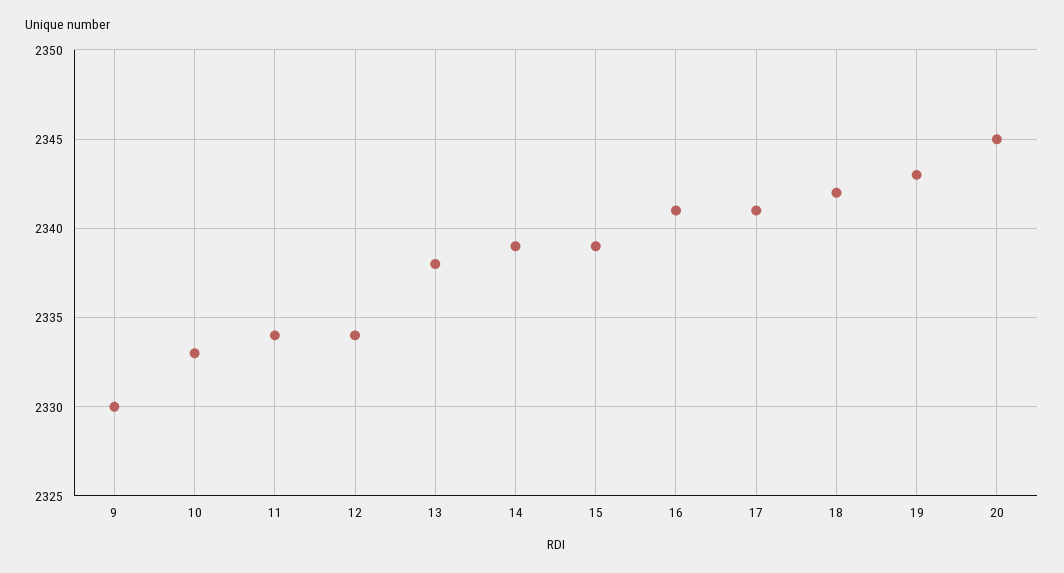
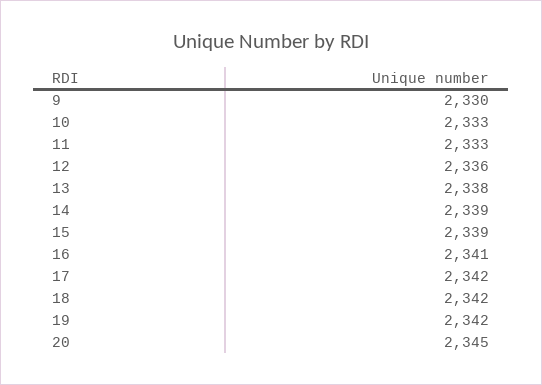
  {
    "9": 2330,
    "10": 2333,
-   "11": 2334,
+   "11": 2333,
-   "12": 2334,
+   "12": 2336,
    "13": 2338,
    "14": 2339,
    "15": 2339,
    "16": 2341,
-   "17": 2341,
+   "17": 2342,
    "18": 2342,
-   "19": 2343,
+   "19": 2342,
    "20": 2345
  }

